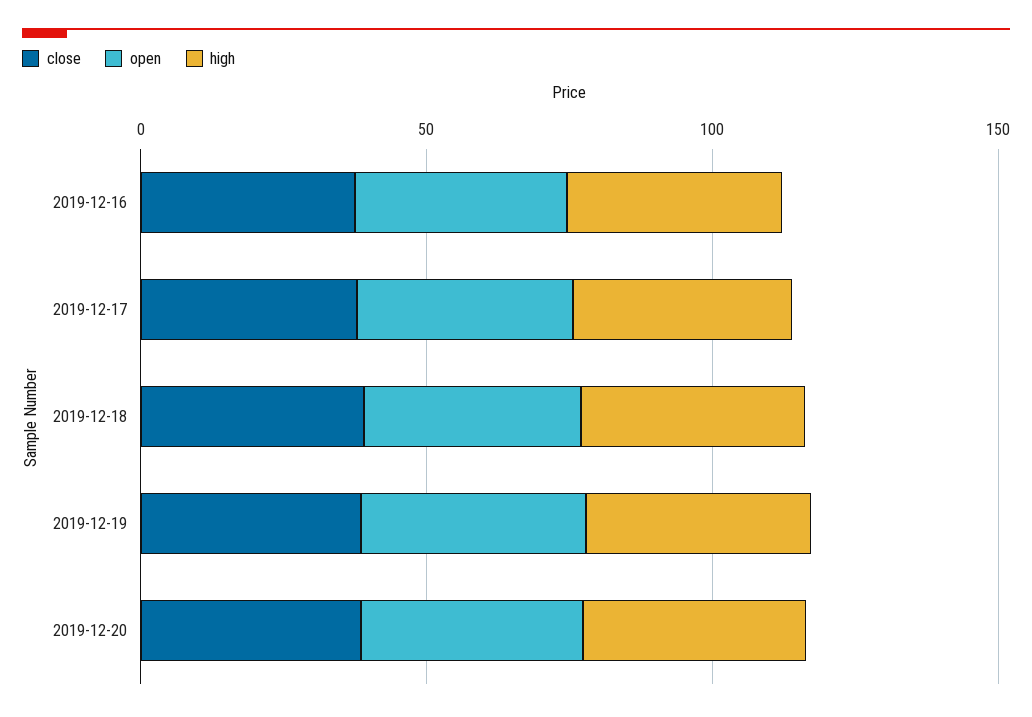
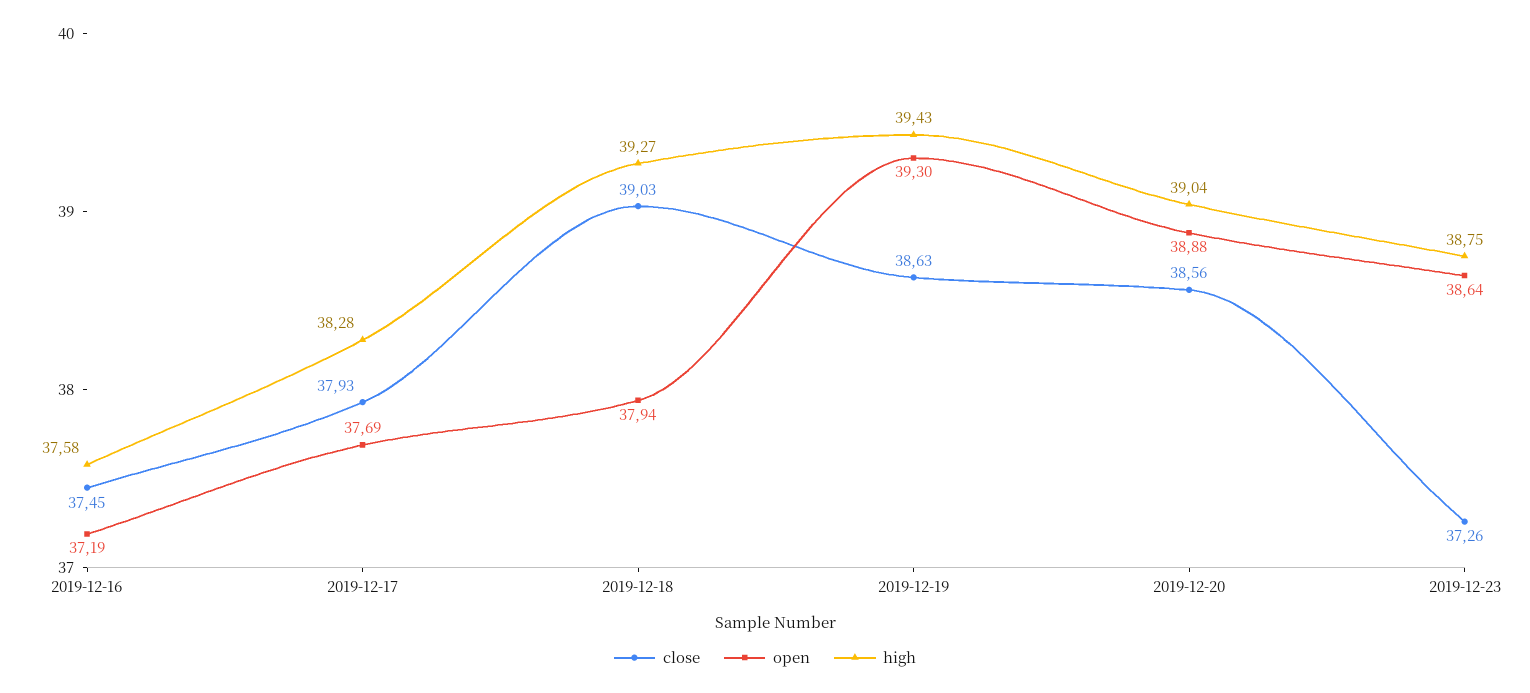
  {
    "close": {
      "2019-12-16": 37.45,
      "2019-12-17": 37.93,
      "2019-12-18": 39.03,
      "2019-12-19": 38.63,
-     "2019-12-20": 38.56
+     "2019-12-20": 38.56,
+     "2019-12-23": 37.26
    },
    "open": {
      "2019-12-16": 37.19,
      "2019-12-17": 37.69,
      "2019-12-18": 37.94,
      "2019-12-19": 39.3,
-     "2019-12-20": 38.88
+     "2019-12-20": 38.88,
+     "2019-12-23": 38.64
    },
    "high": {
      "2019-12-16": 37.58,
      "2019-12-17": 38.28,
      "2019-12-18": 39.27,
      "2019-12-19": 39.43,
-     "2019-12-20": 39.04
+     "2019-12-20": 39.04,
+     "2019-12-23": 38.75
    }
  }

